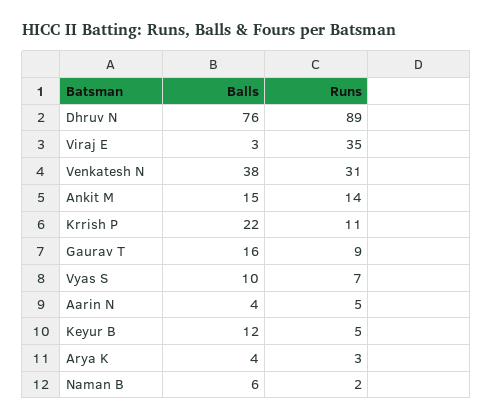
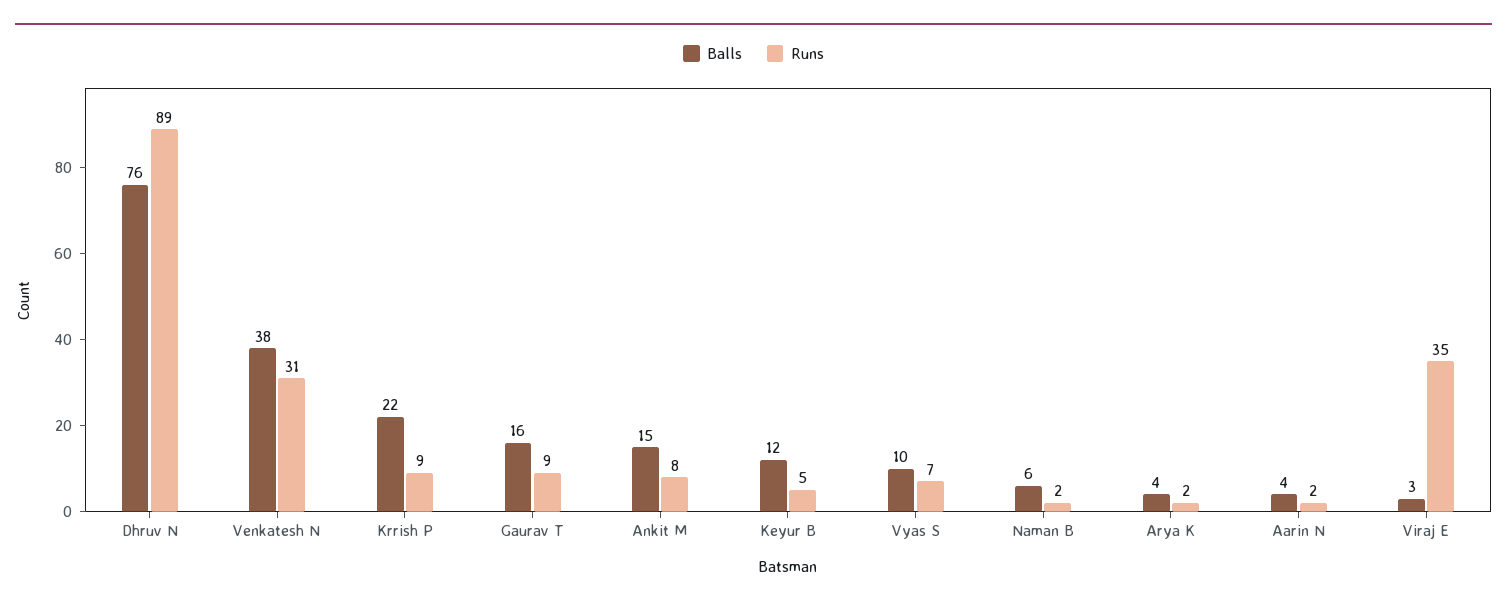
  {
    "Balls": {
      "Dhruv N": 76,
      "Viraj E": 3,
      "Venkatesh N": 38,
      "Ankit M": 15,
      "Krrish P": 22,
      "Gaurav T": 16,
      "Vyas S": 10,
      "Aarin N": 4,
      "Keyur B": 12,
      "Arya K": 4,
      "Naman B": 6
    },
    "Runs": {
      "Dhruv N": 89,
      "Viraj E": 35,
      "Venkatesh N": 31,
-     "Ankit M": 14,
+     "Ankit M": 8,
-     "Krrish P": 11,
+     "Krrish P": 9,
      "Gaurav T": 9,
      "Vyas S": 7,
-     "Aarin N": 5,
+     "Aarin N": 2,
      "Keyur B": 5,
-     "Arya K": 3,
+     "Arya K": 2,
      "Naman B": 2
    }
  }

